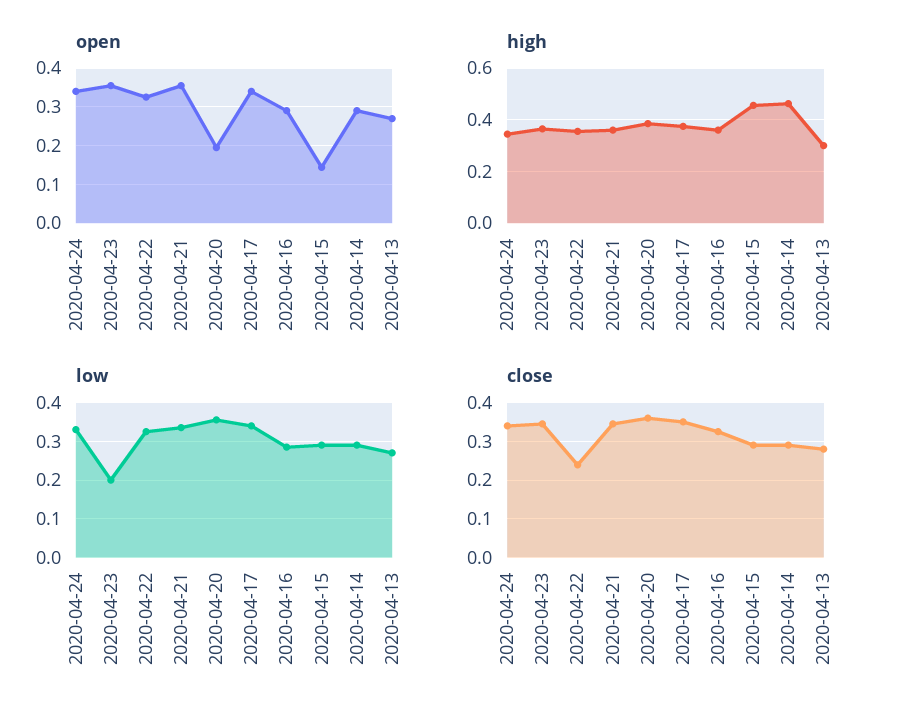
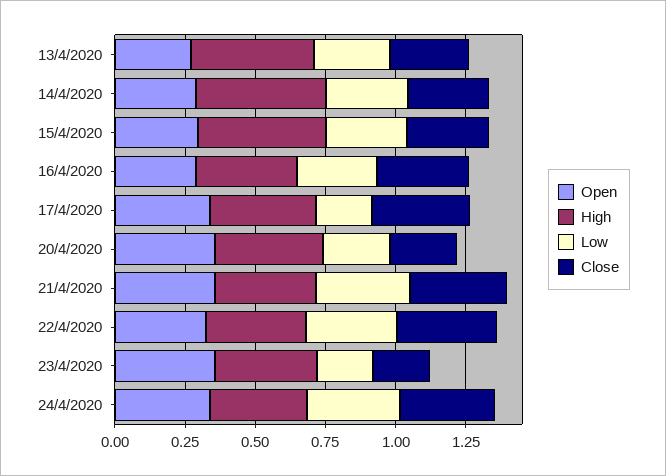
  {
    "open": {
      "2020-04-24": 0.34,
      "2020-04-23": 0.36,
      "2020-04-22": 0.32,
      "2020-04-21": 0.36,
-     "2020-04-20": 0.2,
+     "2020-04-20": 0.35,
      "2020-04-17": 0.34,
      "2020-04-16": 0.3,
-     "2020-04-15": 0.14,
+     "2020-04-15": 0.3,
      "2020-04-14": 0.3,
      "2020-04-13": 0.28
    },
    "high": {
      "2020-04-24": 0.35,
      "2020-04-23": 0.375,
      "2020-04-22": 0.35,
      "2020-04-21": 0.35,
      "2020-04-20": 0.375,
      "2020-04-17": 0.375,
      "2020-04-16": 0.35,
      "2020-04-15": 0.45,
      "2020-04-14": 0.475,
-     "2020-04-13": 0.3
+     "2020-04-13": 0.45
    },
    "low": {
      "2020-04-24": 0.34,
      "2020-04-23": 0.2,
      "2020-04-22": 0.32,
      "2020-04-21": 0.34,
-     "2020-04-20": 0.36,
+     "2020-04-20": 0.25,
-     "2020-04-17": 0.34,
+     "2020-04-17": 0.2,
      "2020-04-16": 0.28,
      "2020-04-15": 0.3,
      "2020-04-14": 0.3,
      "2020-04-13": 0.28
    },
    "close": {
      "2020-04-24": 0.34,
-     "2020-04-23": 0.34,
+     "2020-04-23": 0.2,
-     "2020-04-22": 0.24,
+     "2020-04-22": 0.35,
      "2020-04-21": 0.34,
-     "2020-04-20": 0.36,
+     "2020-04-20": 0.25,
      "2020-04-17": 0.36,
      "2020-04-16": 0.32,
      "2020-04-15": 0.3,
      "2020-04-14": 0.3,
      "2020-04-13": 0.28
    }
  }

